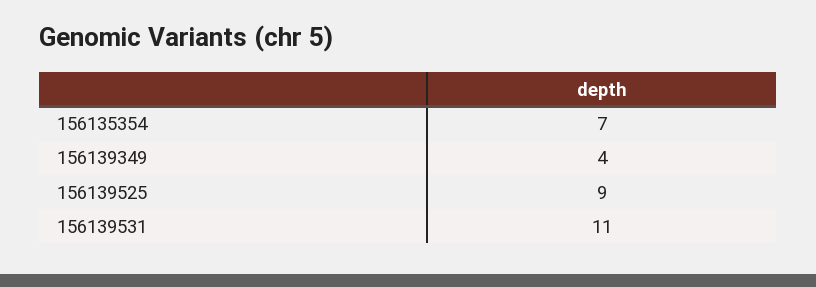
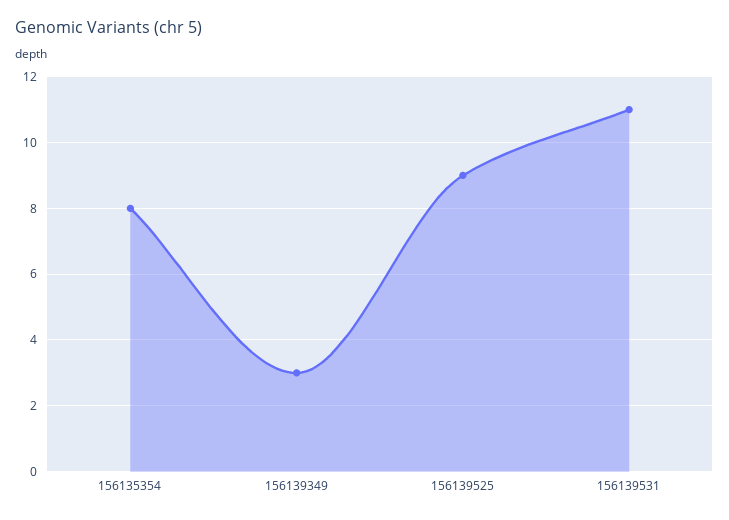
  {
-   "156135354": 7,
+   "156135354": 8,
-   "156139349": 4,
+   "156139349": 3,
    "156139525": 9,
    "156139531": 11
  }

